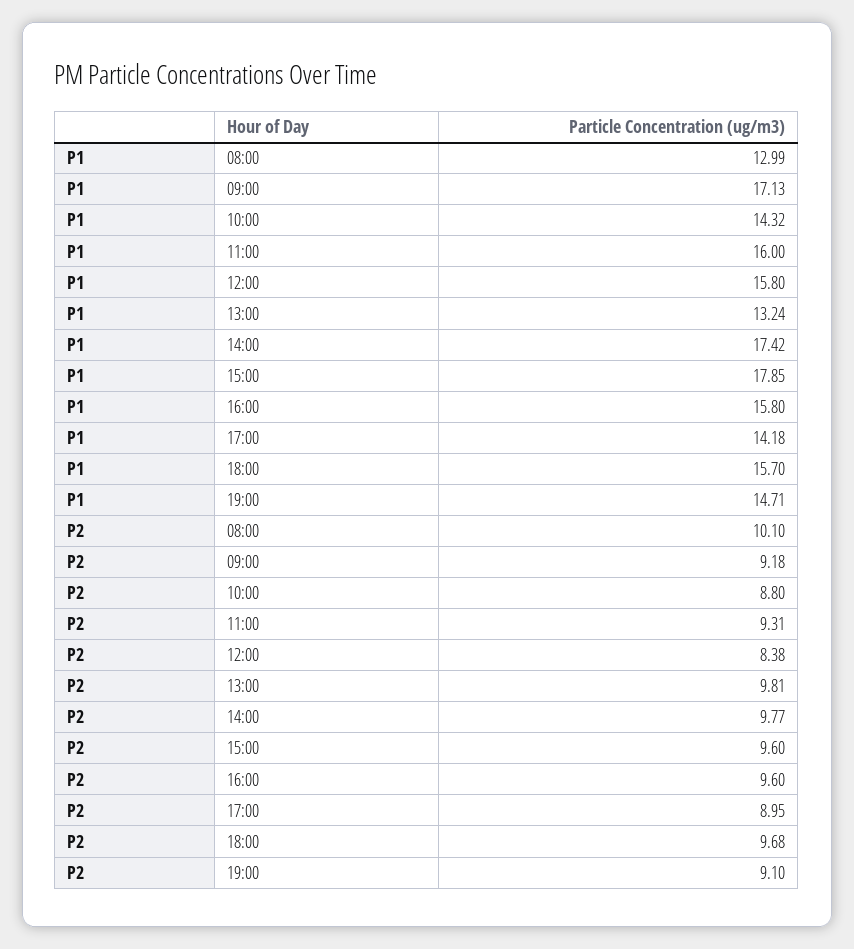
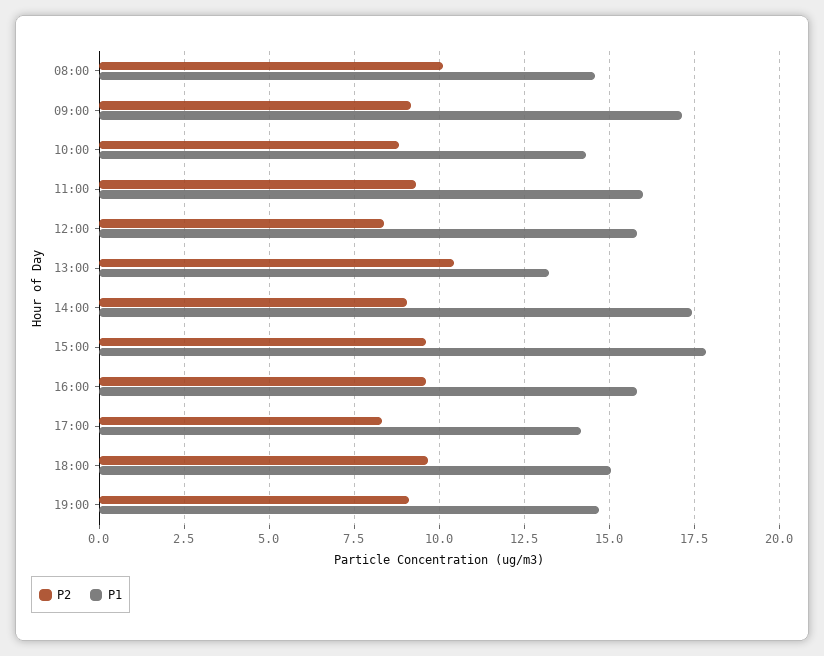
  {
    "P1": {
-     "08:00": 12.99,
+     "08:00": 14.5,
      "09:00": 17.13,
      "10:00": 14.32,
      "11:00": 16,
      "12:00": 15.8,
      "13:00": 13.24,
      "14:00": 17.42,
      "15:00": 17.85,
      "16:00": 15.8,
      "17:00": 14.18,
-     "18:00": 15.7,
+     "18:00": 15,
      "19:00": 14.71
    },
    "P2": {
      "08:00": 10.1,
      "09:00": 9.18,
      "10:00": 8.8,
      "11:00": 9.31,
      "12:00": 8.38,
-     "13:00": 9.81,
+     "13:00": 10.5,
-     "14:00": 9.77,
+     "14:00": 9,
      "15:00": 9.6,
      "16:00": 9.6,
-     "17:00": 8.95,
+     "17:00": 8.25,
      "18:00": 9.68,
      "19:00": 9.1
    }
  }

